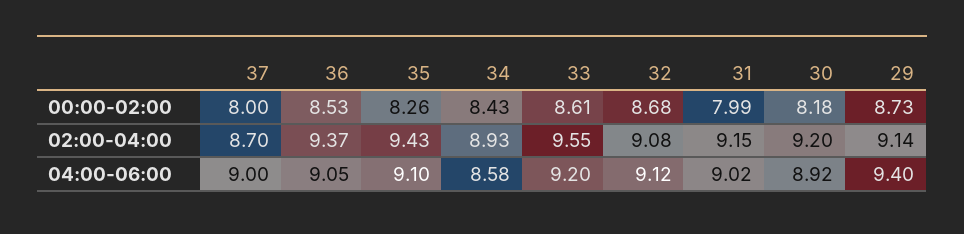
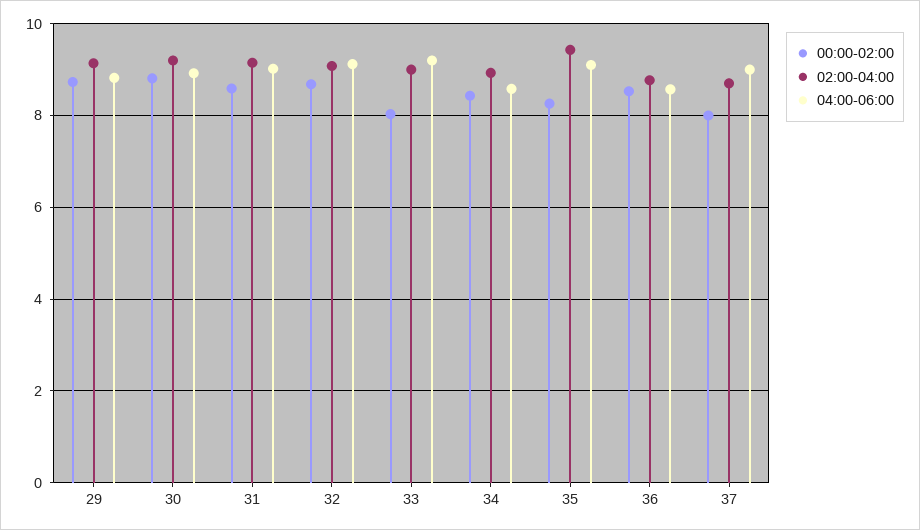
  {
    "00:00-02:00": {
      "37": 8,
      "36": 8.53,
      "35": 8.26,
      "34": 8.43,
-     "33": 8.61,
+     "33": 8,
      "32": 8.68,
-     "31": 7.99,
+     "31": 8.6,
-     "30": 8.18,
+     "30": 8.8,
      "29": 8.73
    },
    "02:00-04:00": {
      "37": 8.7,
-     "36": 9.37,
+     "36": 8.8,
      "35": 9.43,
      "34": 8.93,
-     "33": 9.55,
+     "33": 9,
      "32": 9.08,
      "31": 9.15,
      "30": 9.2,
      "29": 9.14
    },
    "04:00-06:00": {
      "37": 9,
-     "36": 9.05,
+     "36": 8.6,
      "35": 9.1,
      "34": 8.58,
      "33": 9.2,
      "32": 9.12,
      "31": 9.02,
      "30": 8.92,
-     "29": 9.4
+     "29": 8.8
    }
  }

